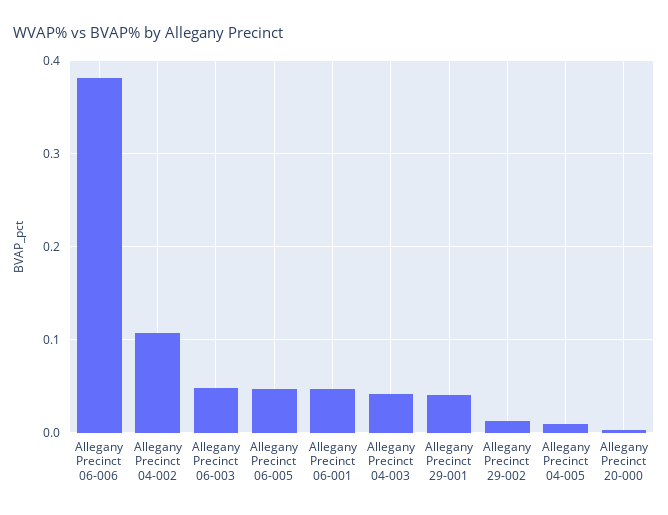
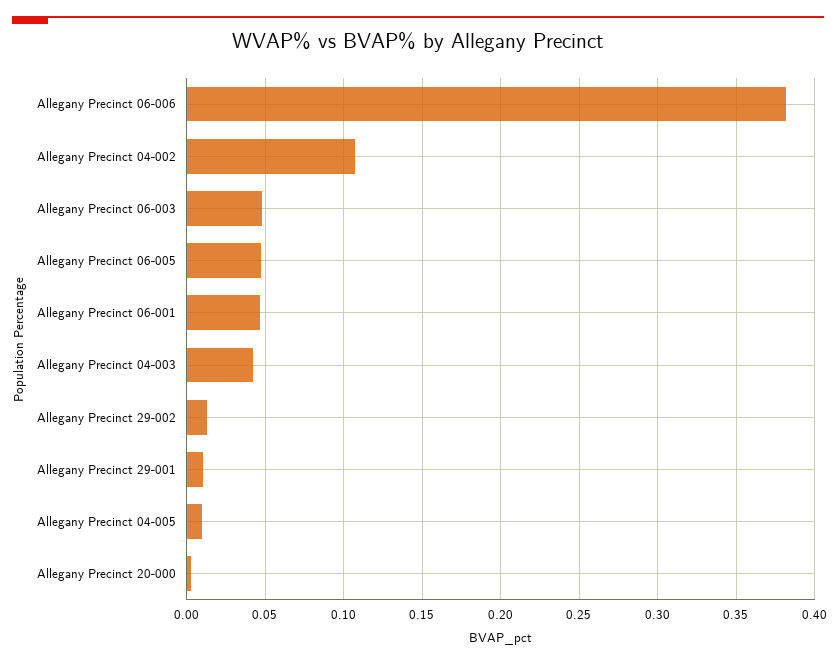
  {
    "Allegany Precinct 06-006": 0.38,
    "Allegany Precinct 04-002": 0.105,
    "Allegany Precinct 06-003": 0.05,
    "Allegany Precinct 06-005": 0.045,
    "Allegany Precinct 06-001": 0.045,
    "Allegany Precinct 04-003": 0.04,
-   "Allegany Precinct 29-001": 0.04,
+   "Allegany Precinct 29-001": 0.01,
    "Allegany Precinct 29-002": 0.015,
    "Allegany Precinct 04-005": 0.01,
    "Allegany Precinct 20-000": 0
  }

